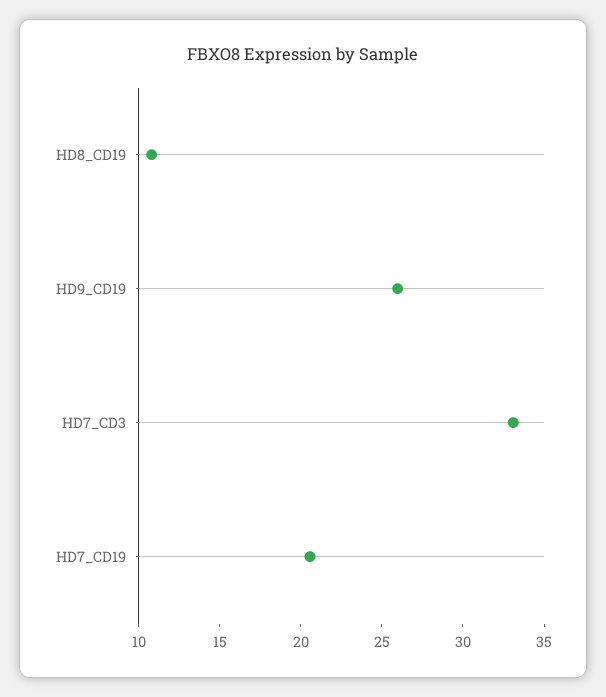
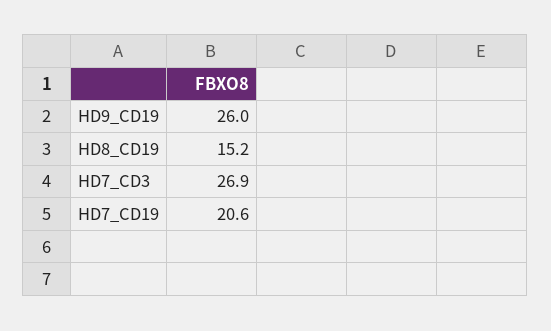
  {
-   "HD8_CD19": 11,
+   "HD8_CD19": 15.2,
    "HD9_CD19": 26,
-   "HD7_CD3": 33,
+   "HD7_CD3": 26.9,
    "HD7_CD19": 20.6
  }

